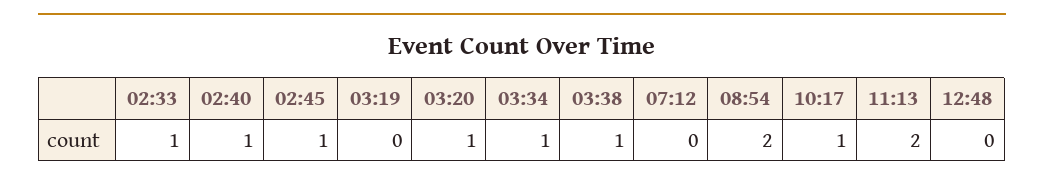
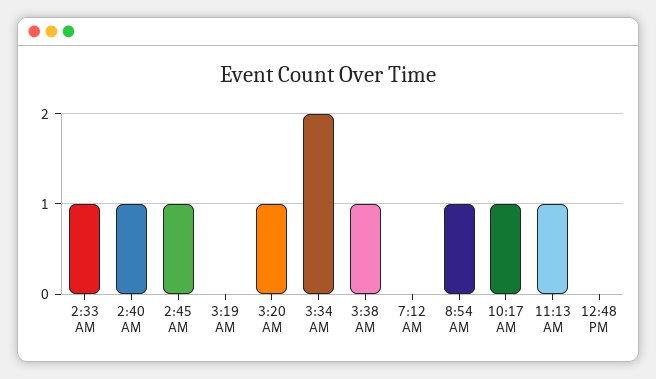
  {
    "02:33": 1,
    "02:40": 1,
    "02:45": 1,
    "03:19": 0,
    "03:20": 1,
-   "03:34": 1,
+   "03:34": 2,
    "03:38": 1,
    "07:12": 0,
-   "08:54": 2,
+   "08:54": 1,
    "10:17": 1,
-   "11:13": 2,
+   "11:13": 1,
    "12:48": 0
  }

